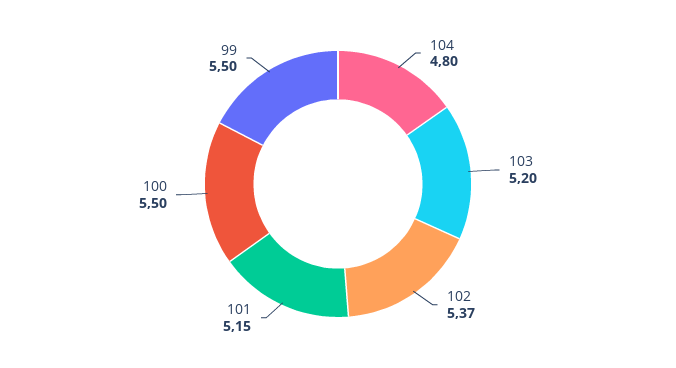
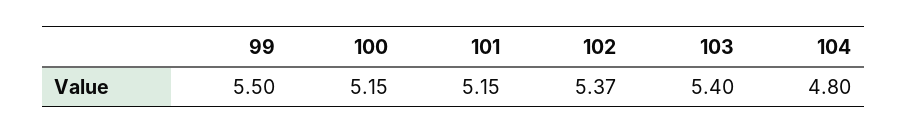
  {
    "104": 4.8,
-   "103": 5.2,
+   "103": 5.4,
    "102": 5.37,
    "101": 5.15,
-   "100": 5.5,
+   "100": 5.15,
    "99": 5.5
  }

